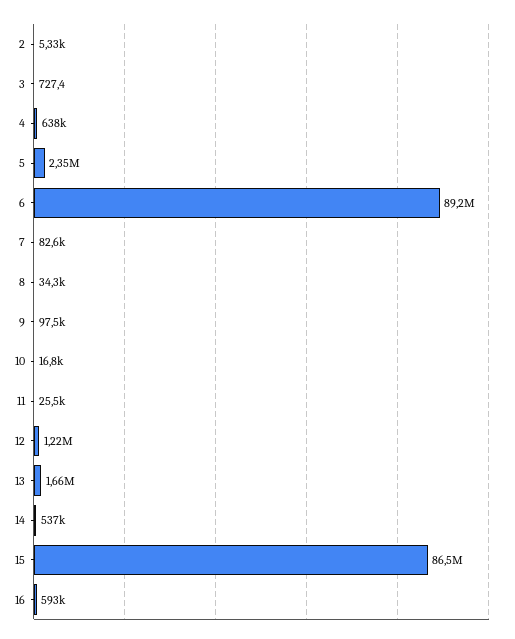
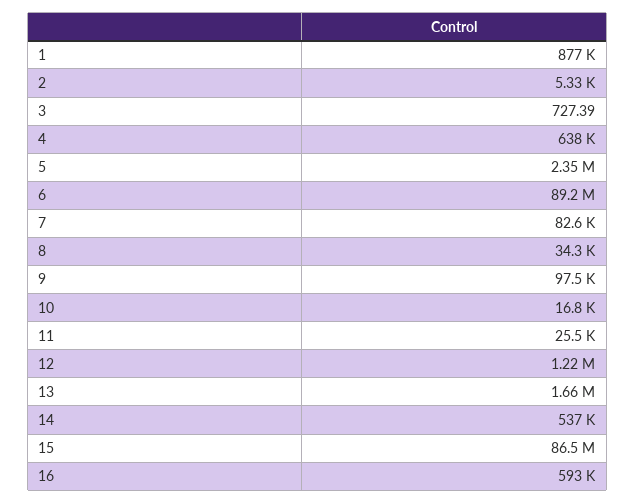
  {
    "2": 5330,
    "3": 727.39,
    "4": 638000,
    "5": 2350000,
    "6": 89200000,
    "7": 82600,
    "8": 34300,
    "9": 97500,
    "10": 16800,
    "11": 25500,
    "12": 1220000,
    "13": 1660000,
    "14": 537000,
    "15": 86500000,
-   "16": 593000
+   "16": 593000,
+   "1": 877000
  }

